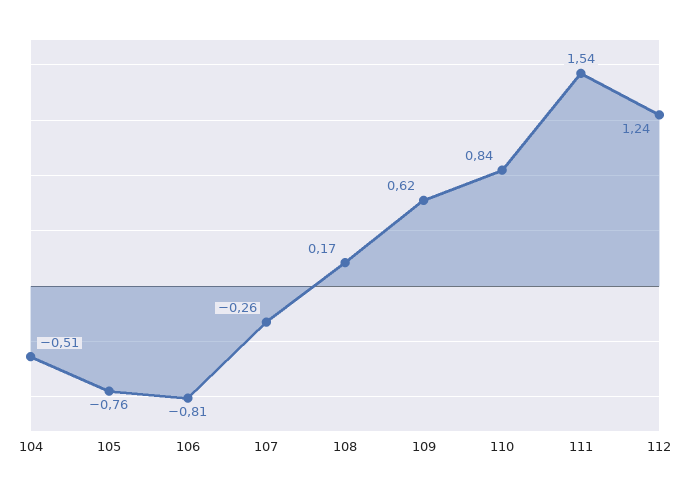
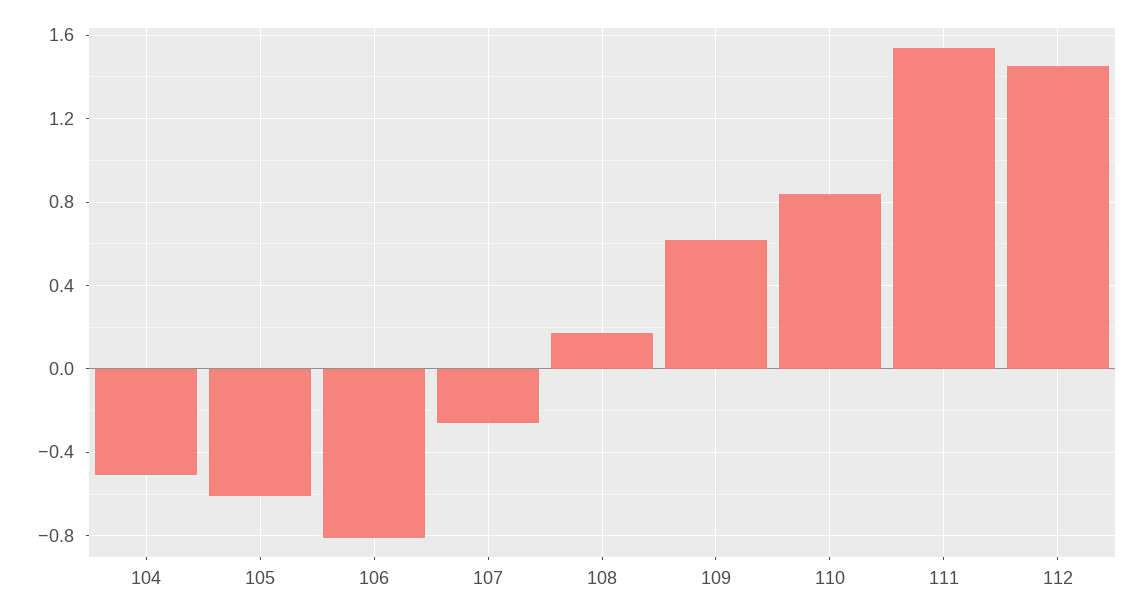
  {
    "104": -0.51,
-   "105": -0.76,
+   "105": -0.6,
    "106": -0.81,
    "107": -0.26,
    "108": 0.17,
    "109": 0.62,
    "110": 0.84,
    "111": 1.54,
-   "112": 1.24
+   "112": 1.45
  }

